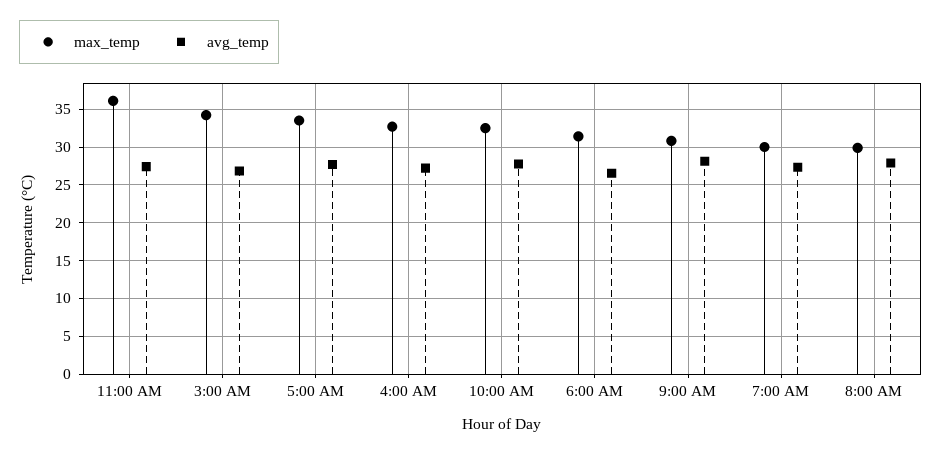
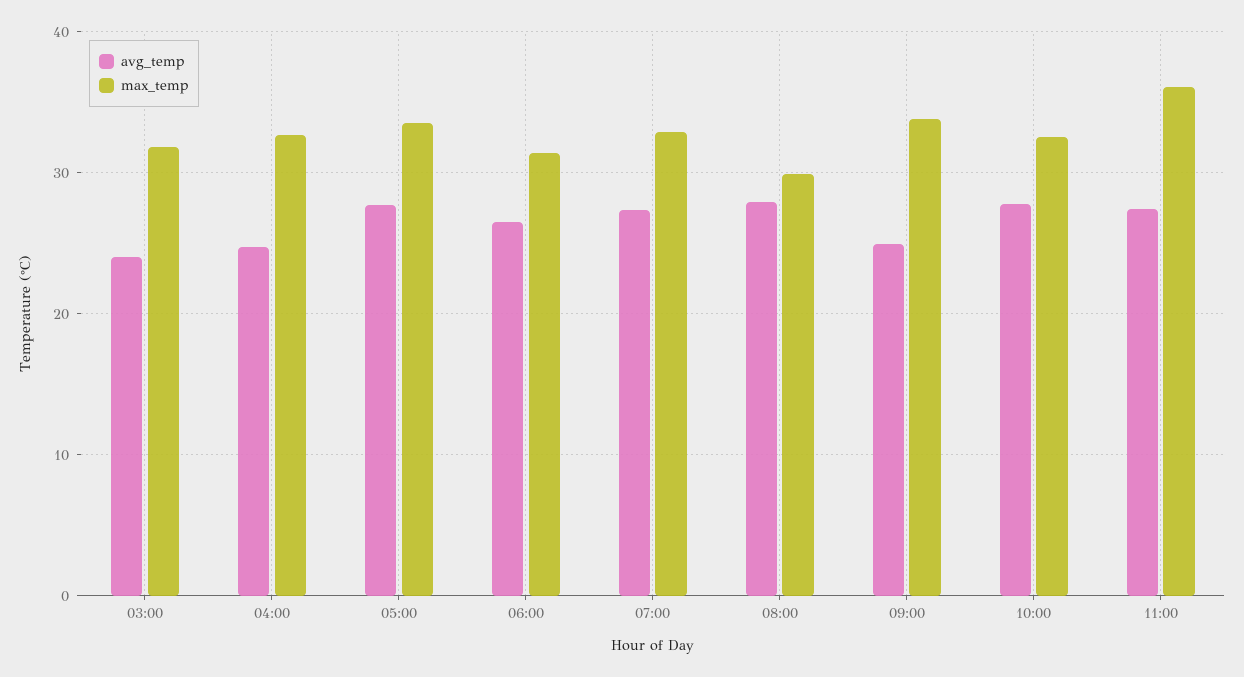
  {
    "max_temp": {
      "11:00 AM": 36,
-     "3:00 AM": 34,
+     "3:00 AM": 32,
      "5:00 AM": 34,
      "4:00 AM": 33,
      "10:00 AM": 33,
      "6:00 AM": 31,
-     "9:00 AM": 31,
+     "9:00 AM": 34,
-     "7:00 AM": 30,
+     "7:00 AM": 33,
      "8:00 AM": 30
    },
    "avg_temp": {
      "11:00 AM": 27,
-     "3:00 AM": 27,
+     "3:00 AM": 24,
      "5:00 AM": 28,
-     "4:00 AM": 27,
+     "4:00 AM": 25,
      "10:00 AM": 28,
      "6:00 AM": 27,
-     "9:00 AM": 28,
+     "9:00 AM": 25,
      "7:00 AM": 27,
      "8:00 AM": 28
    }
  }

